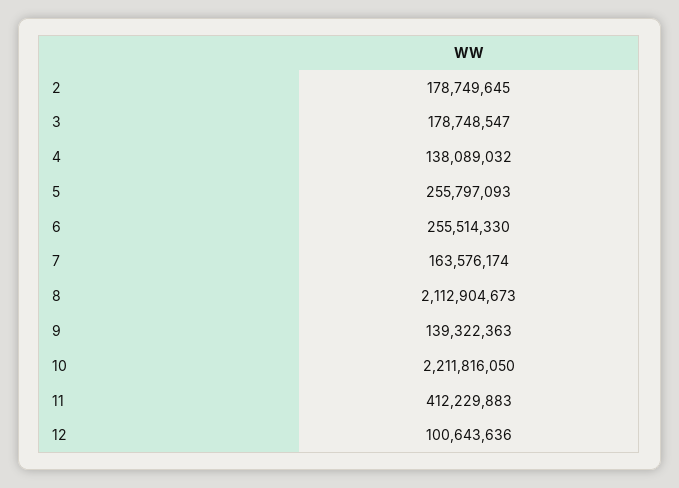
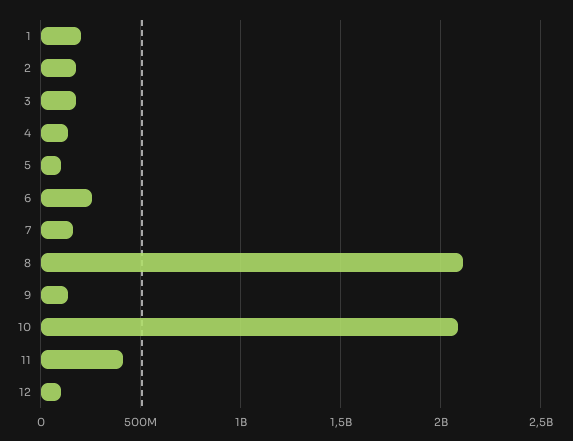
  {
    "2": 178749645,
    "3": 178748547,
    "4": 138089032,
-   "5": 255797093,
+   "5": 100000000,
    "6": 255514330,
    "7": 163576174,
    "8": 2112904673,
    "9": 139322363,
-   "10": 2211816050,
+   "10": 2100000000,
    "11": 412229883,
-   "12": 100643636
+   "12": 100643636,
+   "1": 200000000
  }

